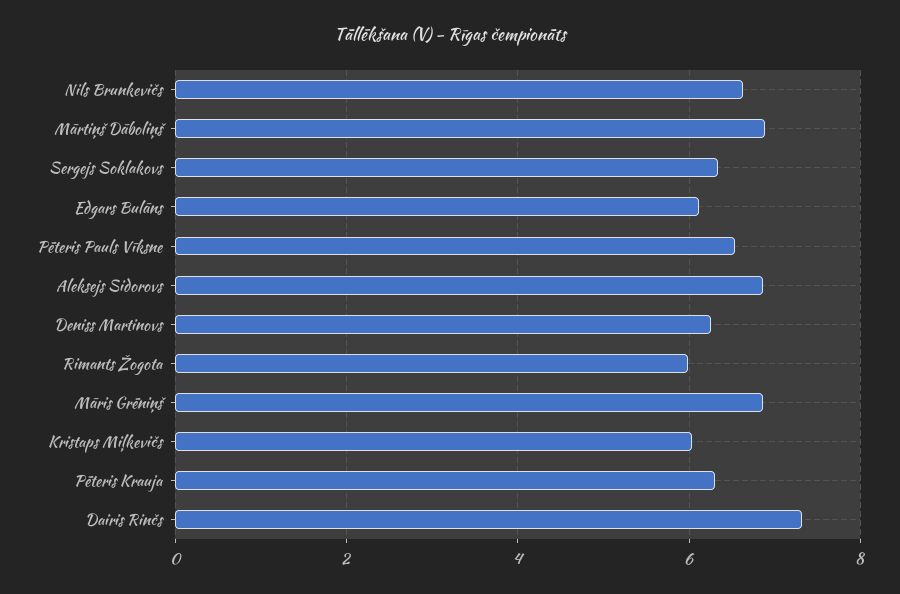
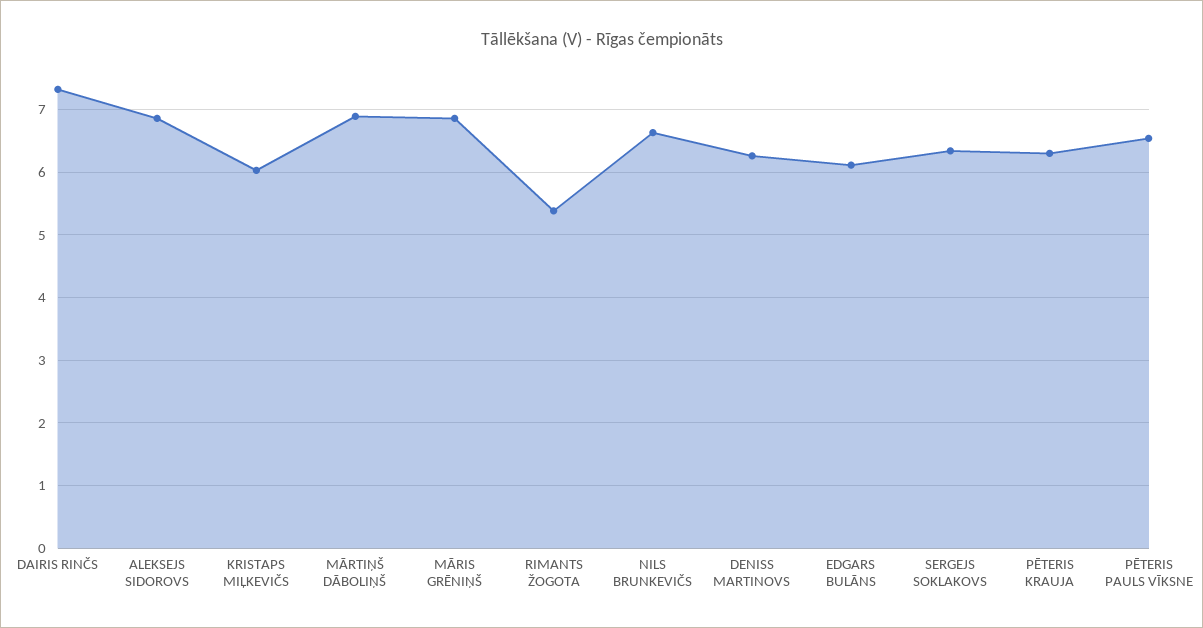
  {
    "Nils Brunkevičs": 6.6,
    "Mārtiņš Dāboliņš": 6.9,
    "Sergejs Soklakovs": 6.3,
    "Edgars Bulāns": 6.1,
    "Pēteris Pauls Vīksne": 6.5,
    "Aleksejs Sidorovs": 6.9,
    "Deniss Martinovs": 6.3,
-   "Rimants Žogota": 6,
+   "Rimants Žogota": 5.4,
    "Māris Grēniņš": 6.9,
    "Kristaps Miļkevičs": 6,
    "Pēteris Krauja": 6.3,
    "Dairis Rinčs": 7.3
  }

